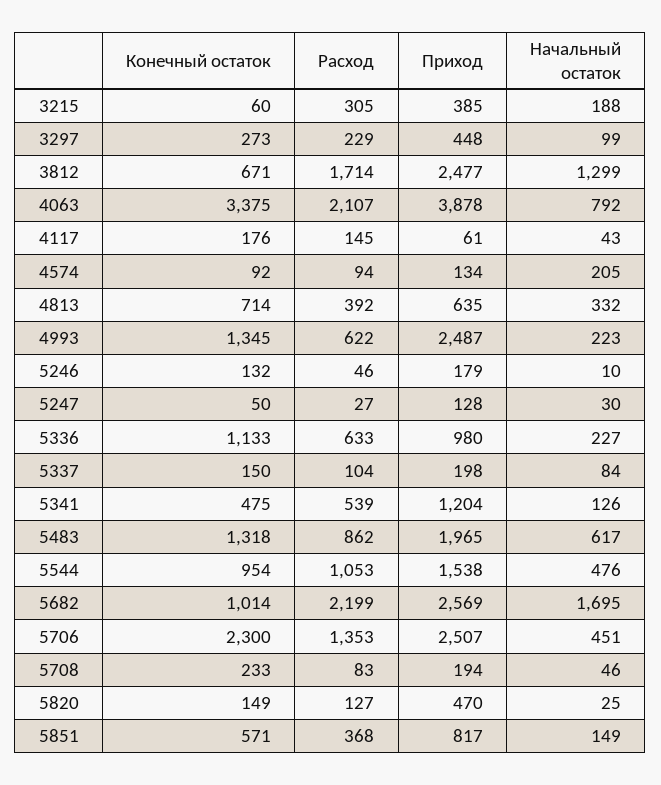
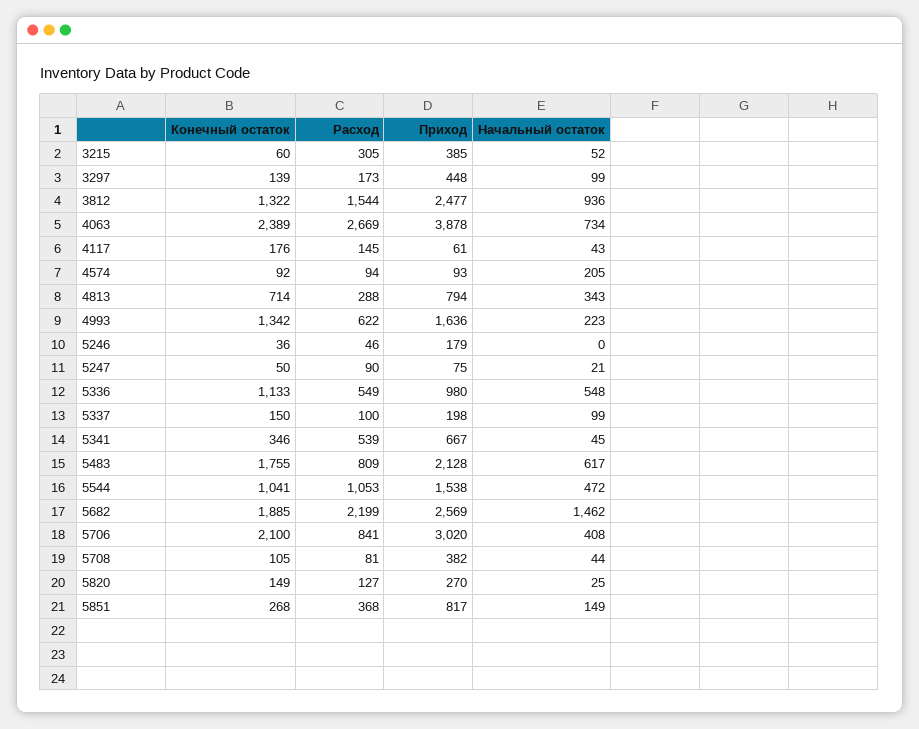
  {
    "Конечный остаток": {
      "3215": 60,
-     "3297": 273,
+     "3297": 139,
-     "3812": 671,
+     "3812": 1322,
-     "4063": 3375,
+     "4063": 2389,
      "4117": 176,
      "4574": 92,
      "4813": 714,
-     "4993": 1345,
+     "4993": 1342,
-     "5246": 132,
+     "5246": 36,
      "5247": 50,
      "5336": 1133,
      "5337": 150,
-     "5341": 475,
+     "5341": 346,
-     "5483": 1318,
+     "5483": 1755,
-     "5544": 954,
+     "5544": 1041,
-     "5682": 1014,
+     "5682": 1885,
-     "5706": 2300,
+     "5706": 2100,
-     "5708": 233,
+     "5708": 105,
      "5820": 149,
-     "5851": 571
+     "5851": 268
    },
    "Расход": {
      "3215": 305,
-     "3297": 229,
+     "3297": 173,
-     "3812": 1714,
+     "3812": 1544,
-     "4063": 2107,
+     "4063": 2669,
      "4117": 145,
      "4574": 94,
-     "4813": 392,
+     "4813": 288,
      "4993": 622,
      "5246": 46,
-     "5247": 27,
+     "5247": 90,
-     "5336": 633,
+     "5336": 549,
-     "5337": 104,
+     "5337": 100,
      "5341": 539,
-     "5483": 862,
+     "5483": 809,
      "5544": 1053,
      "5682": 2199,
-     "5706": 1353,
+     "5706": 841,
-     "5708": 83,
+     "5708": 81,
      "5820": 127,
      "5851": 368
    },
    "Приход": {
      "3215": 385,
      "3297": 448,
      "3812": 2477,
      "4063": 3878,
      "4117": 61,
-     "4574": 134,
+     "4574": 93,
-     "4813": 635,
+     "4813": 794,
-     "4993": 2487,
+     "4993": 1636,
      "5246": 179,
-     "5247": 128,
+     "5247": 75,
      "5336": 980,
      "5337": 198,
-     "5341": 1204,
+     "5341": 667,
-     "5483": 1965,
+     "5483": 2128,
      "5544": 1538,
      "5682": 2569,
-     "5706": 2507,
+     "5706": 3020,
-     "5708": 194,
+     "5708": 382,
-     "5820": 470,
+     "5820": 270,
      "5851": 817
    },
    "Начальный остаток": {
-     "3215": 188,
+     "3215": 52,
      "3297": 99,
-     "3812": 1299,
+     "3812": 936,
-     "4063": 792,
+     "4063": 734,
      "4117": 43,
      "4574": 205,
-     "4813": 332,
+     "4813": 343,
      "4993": 223,
-     "5246": 10,
+     "5246": 0,
-     "5247": 30,
+     "5247": 21,
-     "5336": 227,
+     "5336": 548,
-     "5337": 84,
+     "5337": 99,
-     "5341": 126,
+     "5341": 45,
      "5483": 617,
-     "5544": 476,
+     "5544": 472,
-     "5682": 1695,
+     "5682": 1462,
-     "5706": 451,
+     "5706": 408,
-     "5708": 46,
+     "5708": 44,
      "5820": 25,
      "5851": 149
    }
  }

